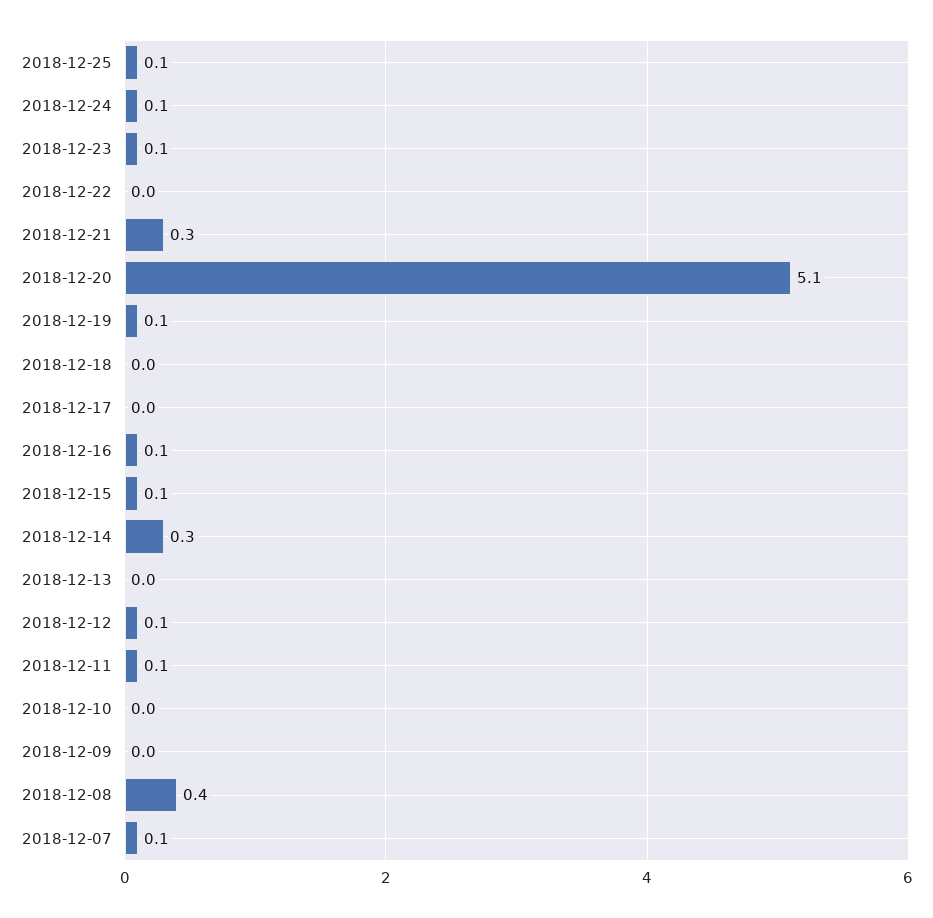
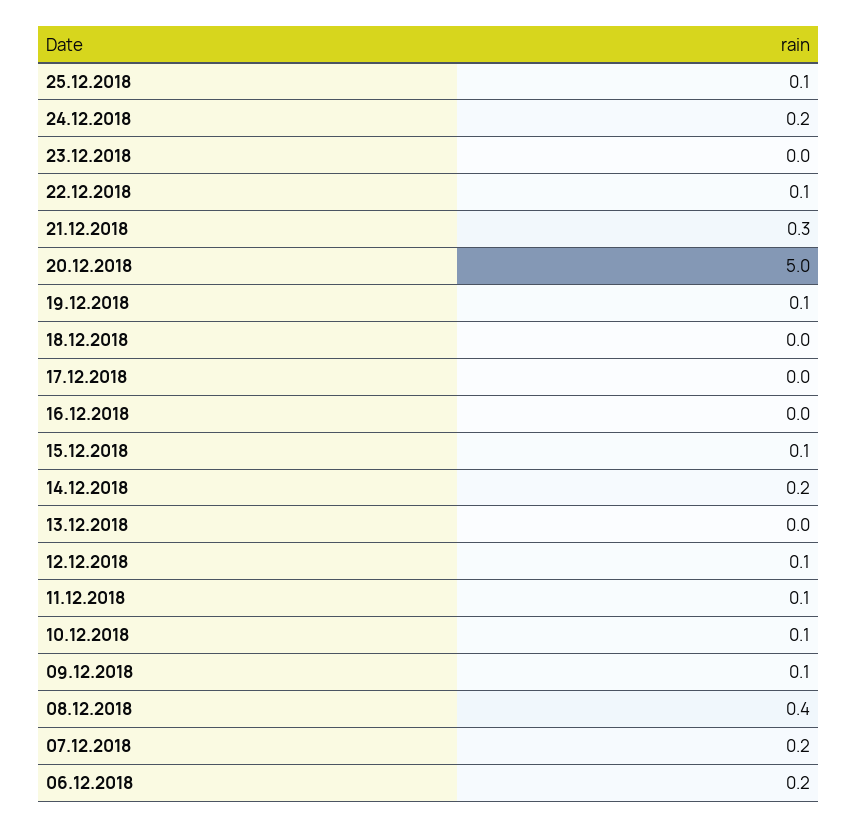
  {
    "2018-12-25": 0.1,
-   "2018-12-24": 0.1,
+   "2018-12-24": 0.2,
-   "2018-12-23": 0.1,
+   "2018-12-23": 0,
-   "2018-12-22": 0,
+   "2018-12-22": 0.1,
    "2018-12-21": 0.3,
-   "2018-12-20": 5.1,
+   "2018-12-20": 5,
    "2018-12-19": 0.1,
    "2018-12-18": 0,
    "2018-12-17": 0,
-   "2018-12-16": 0.1,
+   "2018-12-16": 0,
    "2018-12-15": 0.1,
-   "2018-12-14": 0.3,
+   "2018-12-14": 0.2,
    "2018-12-13": 0,
    "2018-12-12": 0.1,
    "2018-12-11": 0.1,
-   "2018-12-10": 0,
+   "2018-12-10": 0.1,
-   "2018-12-09": 0,
+   "2018-12-09": 0.1,
    "2018-12-08": 0.4,
-   "2018-12-07": 0.1
+   "2018-12-07": 0.2,
+   "06.12.2018": 0.2
  }

